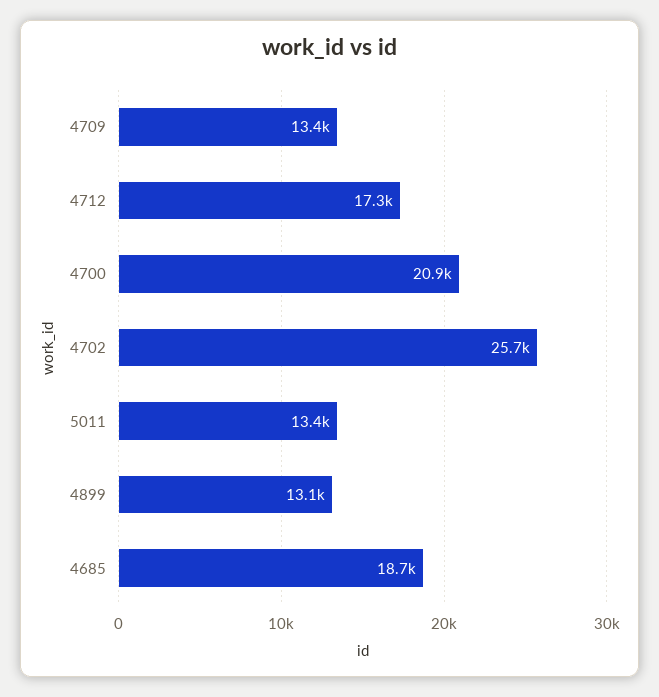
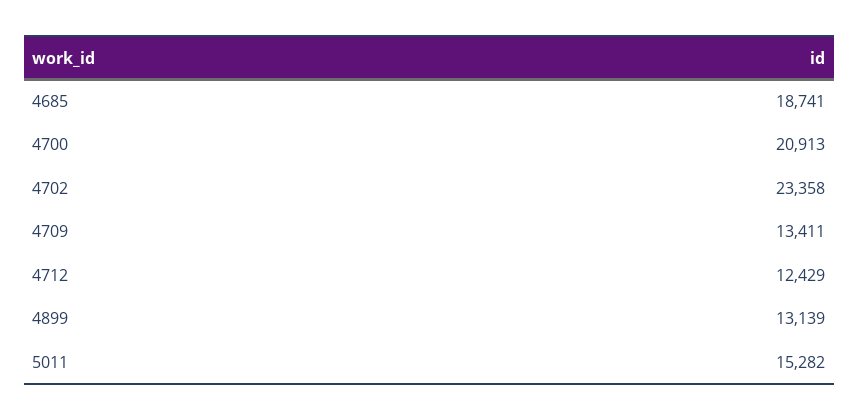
  {
    "4709": 13411,
-   "4712": 17300,
+   "4712": 12429,
    "4700": 20913,
-   "4702": 25700,
+   "4702": 23358,
-   "5011": 13400,
+   "5011": 15282,
    "4899": 13139,
    "4685": 18741
  }

